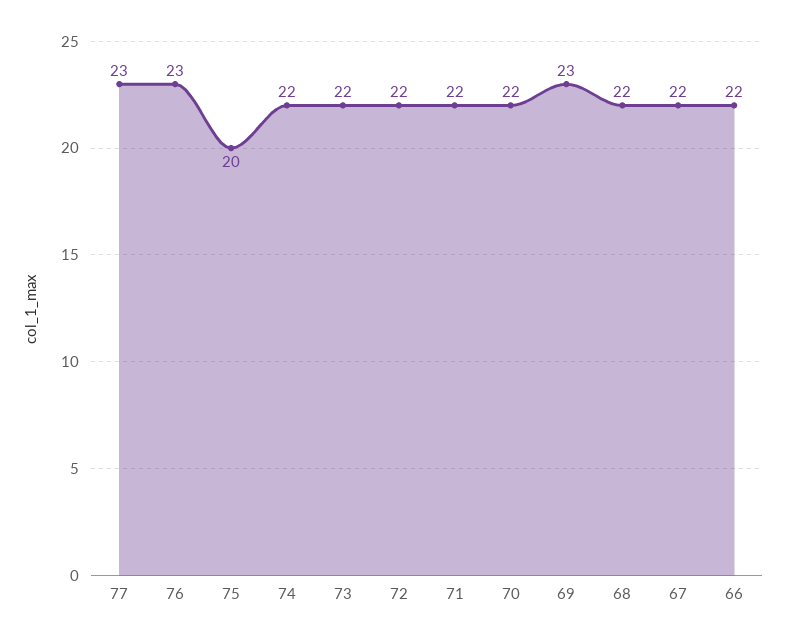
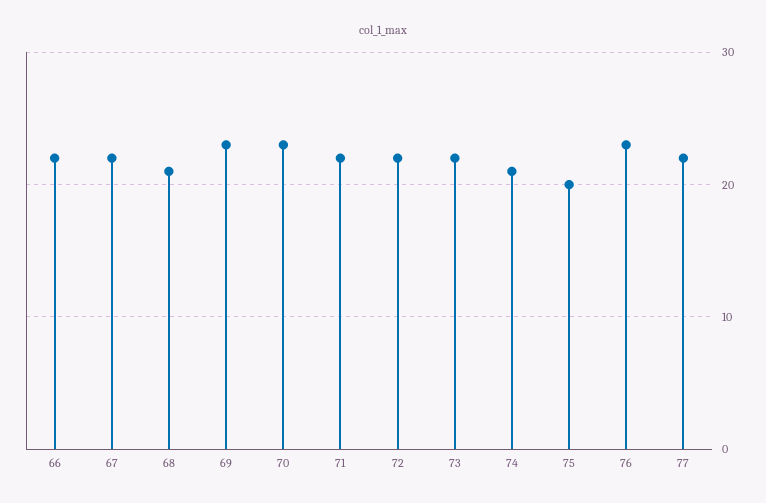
  {
-   "77": 23,
+   "77": 22,
    "76": 23,
    "75": 20,
-   "74": 22,
+   "74": 21,
    "73": 22,
    "72": 22,
    "71": 22,
-   "70": 22,
+   "70": 23,
    "69": 23,
-   "68": 22,
+   "68": 21,
    "67": 22,
    "66": 22
  }

